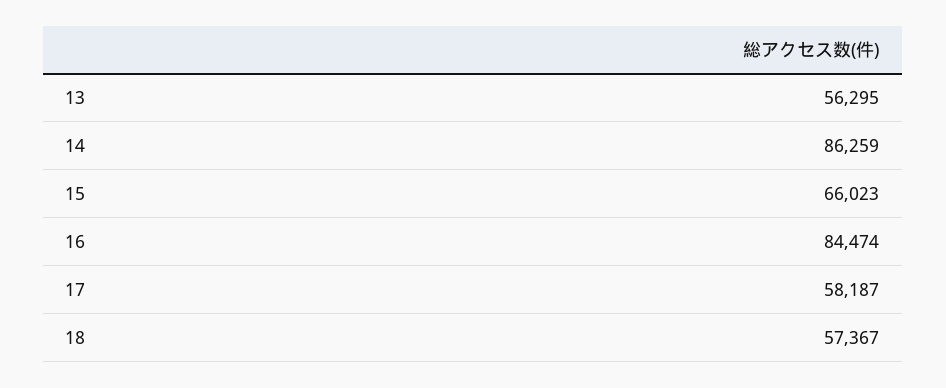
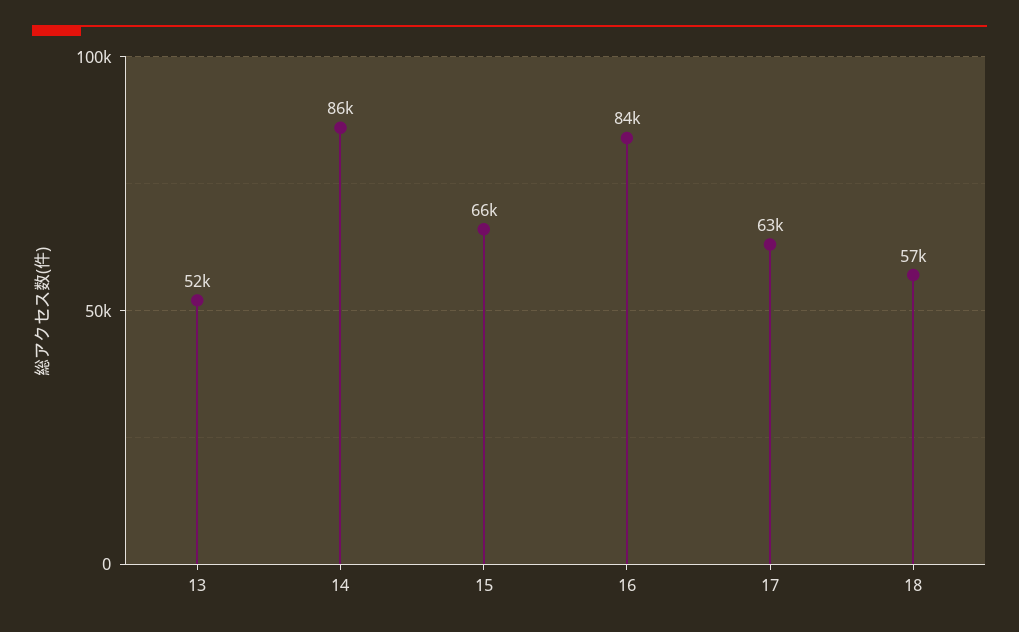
  {
-   "13": 56295,
+   "13": 52000,
    "14": 86259,
    "15": 66023,
    "16": 84474,
-   "17": 58187,
+   "17": 63000,
    "18": 57367
  }

